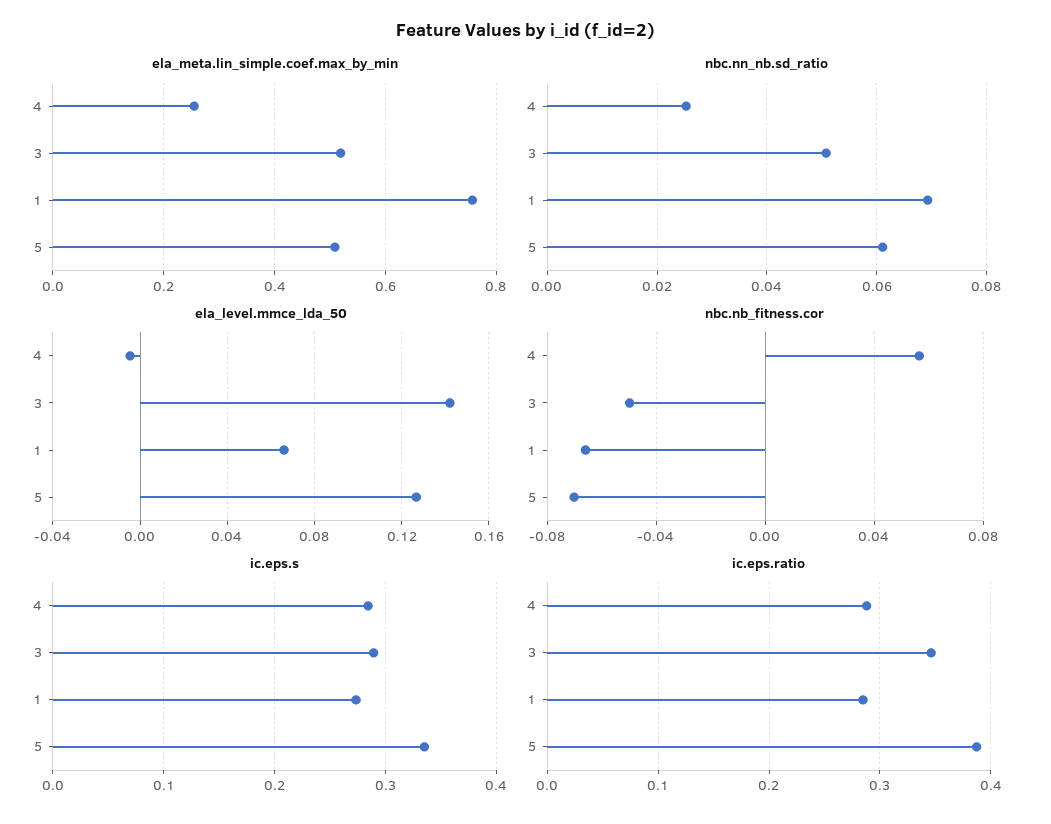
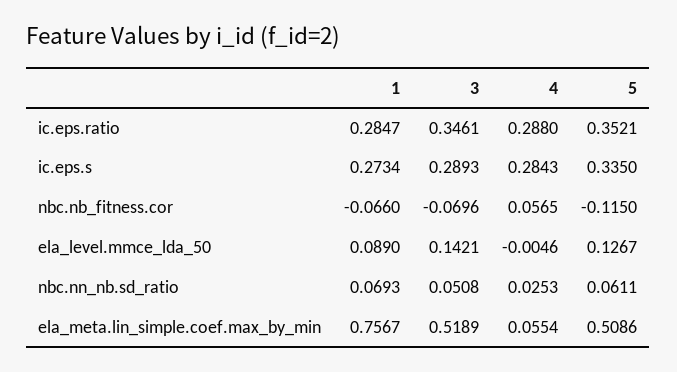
  {
    "ela_meta.lin_simple.coef.max_by_min": {
-     "4": 0.26,
+     "4": 0.0554,
      "3": 0.5189,
      "1": 0.7567,
      "5": 0.5086
    },
    "nbc.nn_nb.sd_ratio": {
      "4": 0.0253,
      "3": 0.0508,
      "1": 0.0693,
      "5": 0.0611
    },
    "ela_level.mmce_lda_50": {
      "4": -0.0046,
      "3": 0.1421,
-     "1": 0.065,
+     "1": 0.089,
      "5": 0.1267
    },
    "nbc.nb_fitness.cor": {
      "4": 0.0565,
-     "3": -0.05,
+     "3": -0.0696,
      "1": -0.066,
-     "5": -0.07
+     "5": -0.115
    },
    "ic.eps.s": {
      "4": 0.2843,
      "3": 0.2893,
      "1": 0.2734,
      "5": 0.335
    },
    "ic.eps.ratio": {
      "4": 0.288,
      "3": 0.3461,
      "1": 0.2847,
-     "5": 0.39
+     "5": 0.3521
    }
  }

